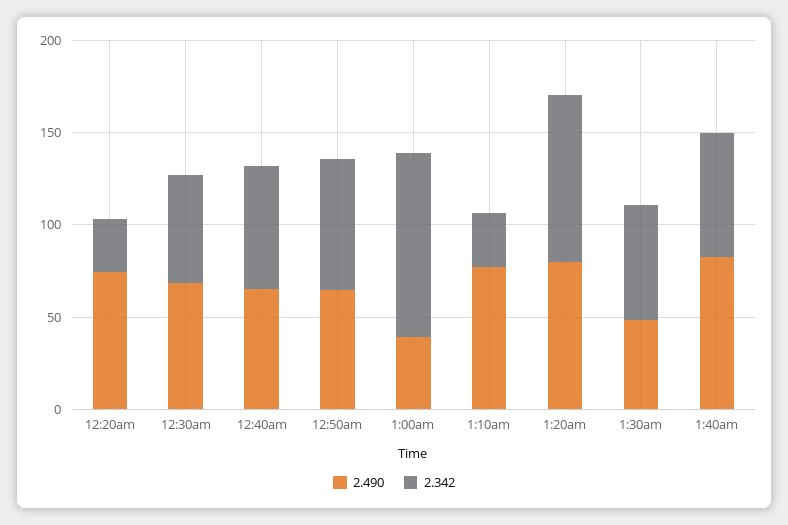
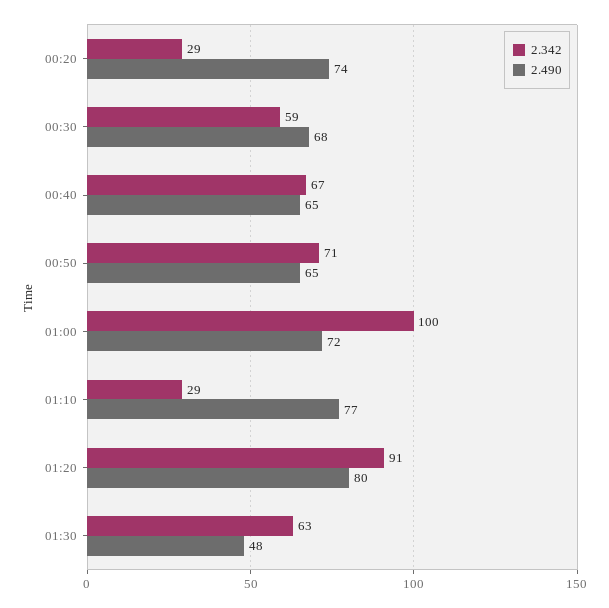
  {
    "2.490": {
      "12:20am": 74,
      "12:30am": 68,
      "12:40am": 65,
      "12:50am": 65,
-     "1:00am": 40,
+     "1:00am": 72,
      "1:10am": 77,
      "1:20am": 80,
-     "1:30am": 48,
+     "1:30am": 48
-     "1:40am": 80
    },
    "2.342": {
      "12:20am": 29,
      "12:30am": 59,
      "12:40am": 67,
      "12:50am": 71,
      "1:00am": 100,
      "1:10am": 29,
      "1:20am": 91,
-     "1:30am": 63,
+     "1:30am": 63
-     "1:40am": 70
    }
  }

